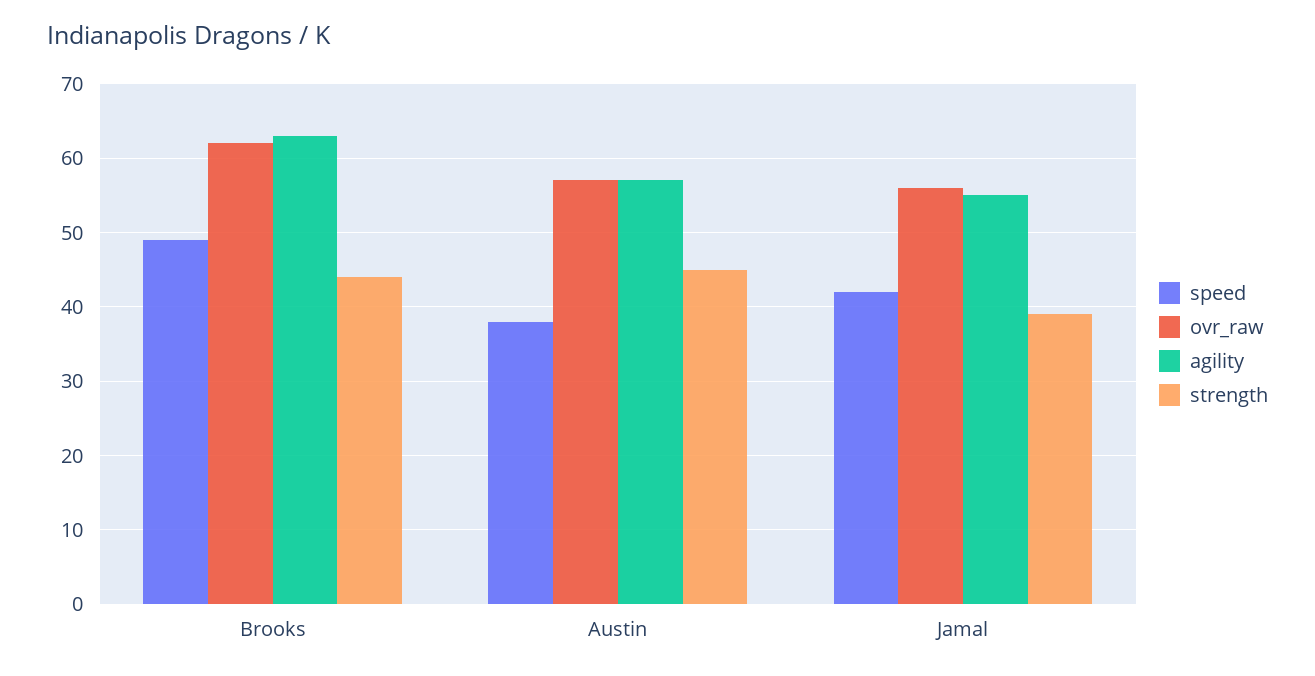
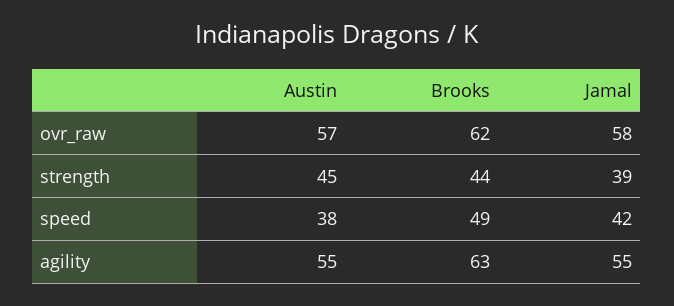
  {
    "speed": {
      "Brooks": 49,
      "Austin": 38,
      "Jamal": 42
    },
    "ovr_raw": {
      "Brooks": 62,
      "Austin": 57,
-     "Jamal": 56
+     "Jamal": 58
    },
    "agility": {
      "Brooks": 63,
-     "Austin": 57,
+     "Austin": 55,
      "Jamal": 55
    },
    "strength": {
      "Brooks": 44,
      "Austin": 45,
      "Jamal": 39
    }
  }

